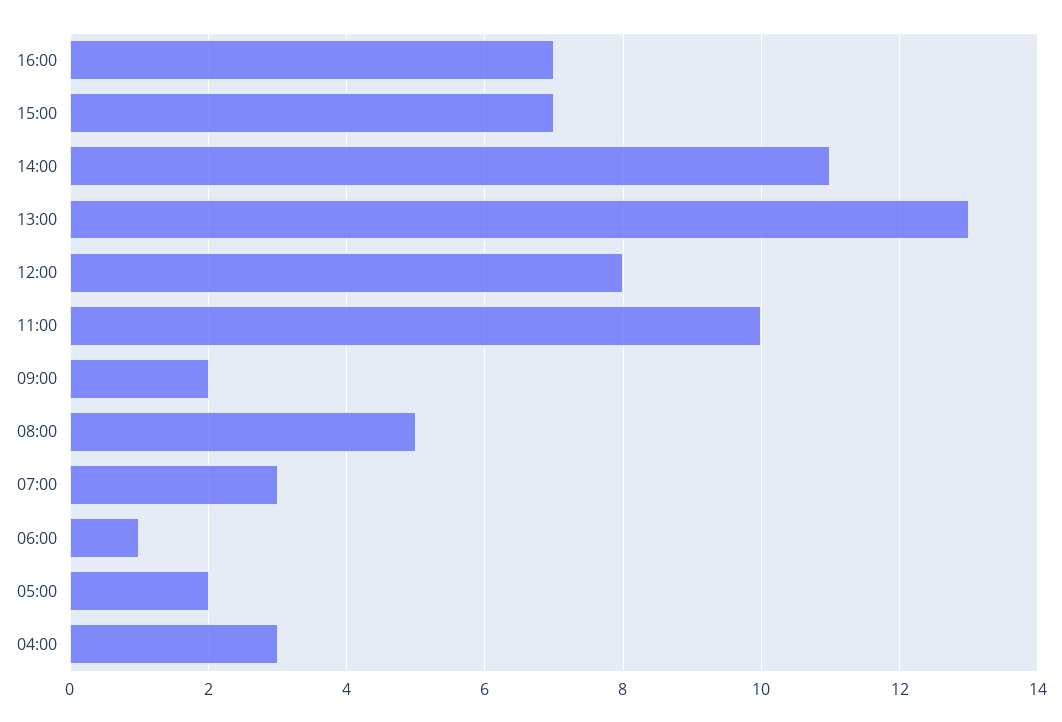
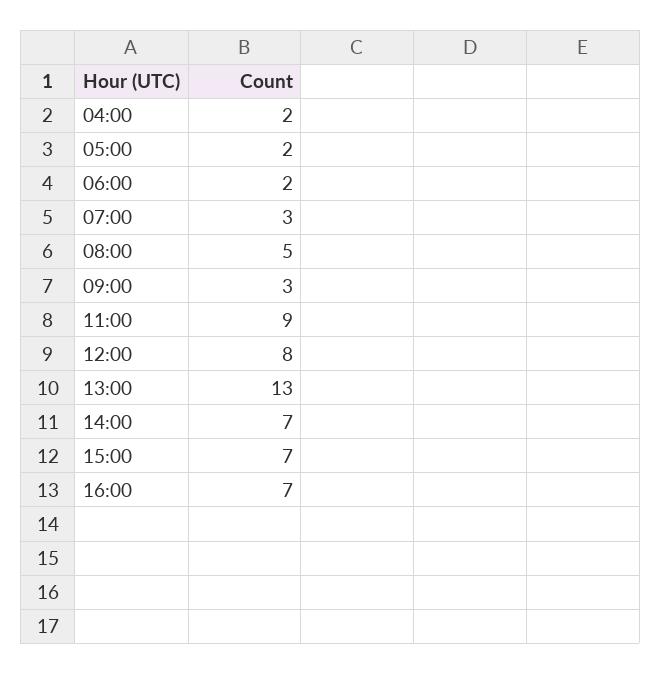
  {
    "16:00": 7,
    "15:00": 7,
-   "14:00": 11,
+   "14:00": 7,
    "13:00": 13,
    "12:00": 8,
-   "11:00": 10,
+   "11:00": 9,
-   "09:00": 2,
+   "09:00": 3,
    "08:00": 5,
    "07:00": 3,
-   "06:00": 1,
+   "06:00": 2,
    "05:00": 2,
-   "04:00": 3
+   "04:00": 2
  }

